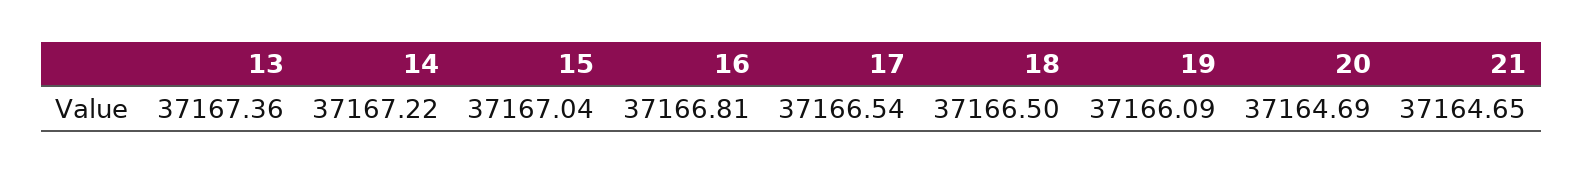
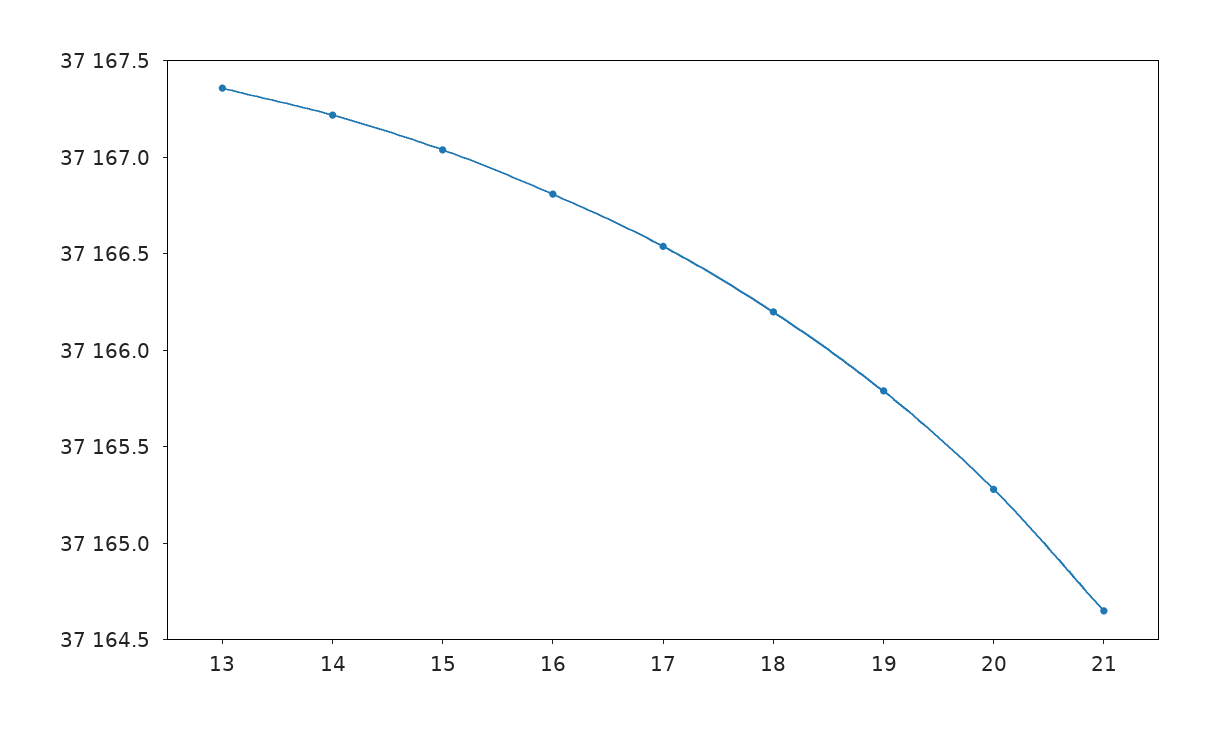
  {
    "13": 37167.36,
    "14": 37167.22,
    "15": 37167.04,
    "16": 37166.81,
    "17": 37166.54,
-   "18": 37166.5,
+   "18": 37166.2,
-   "19": 37166.09,
+   "19": 37165.8,
-   "20": 37164.69,
+   "20": 37165.3,
    "21": 37164.65
  }

